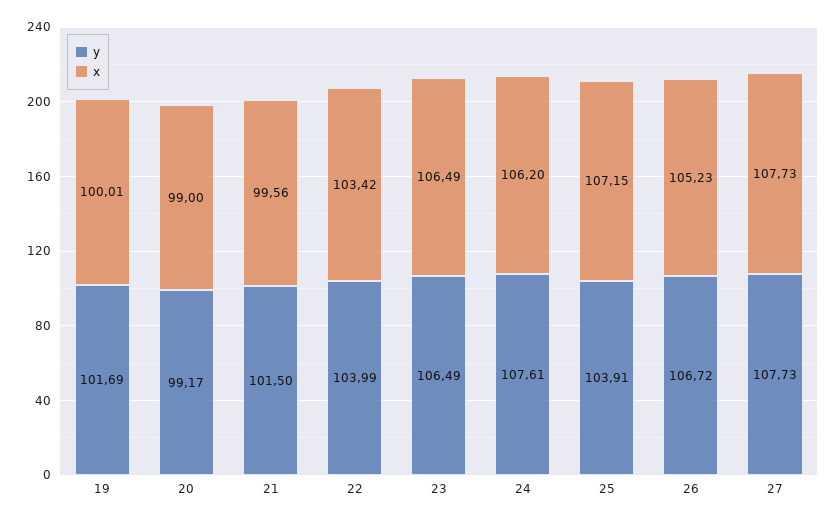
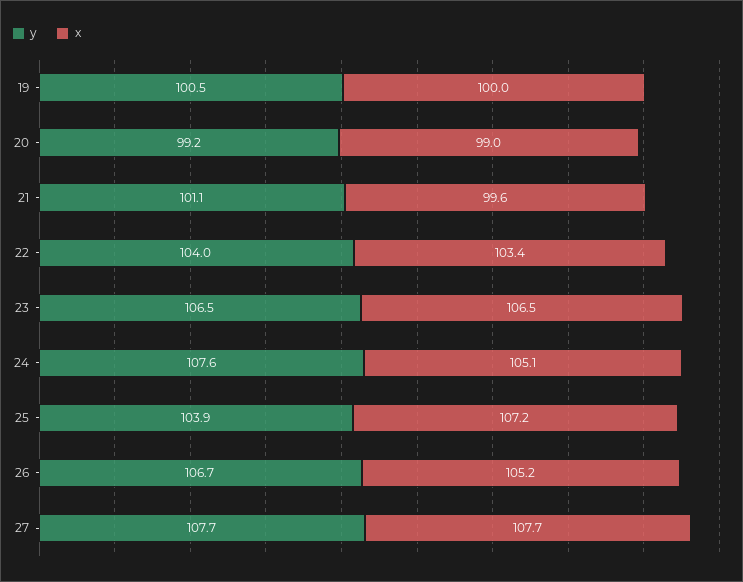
  {
    "y": {
-     "19": 101.69,
+     "19": 100.5,
      "20": 99.17,
-     "21": 101.5,
+     "21": 101.1,
      "22": 103.99,
      "23": 106.49,
      "24": 107.61,
      "25": 103.91,
      "26": 106.72,
      "27": 107.73
    },
    "x": {
      "19": 100.01,
      "20": 99,
      "21": 99.56,
      "22": 103.42,
      "23": 106.49,
-     "24": 106.2,
+     "24": 105.1,
      "25": 107.15,
      "26": 105.23,
      "27": 107.73
    }
  }

